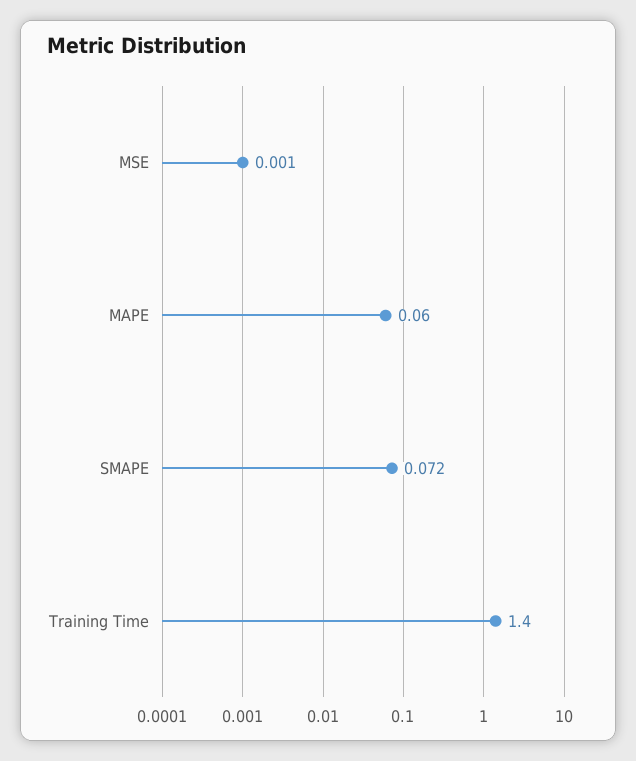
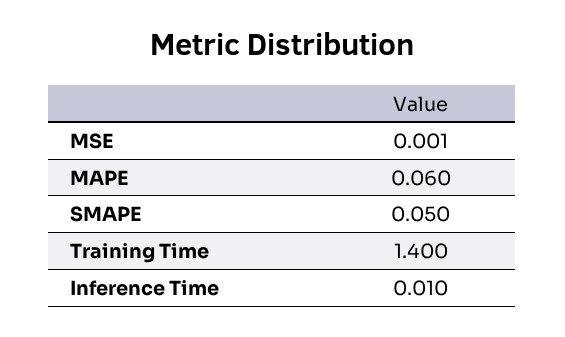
  {
    "MSE": 0.001,
    "MAPE": 0.06,
-   "SMAPE": 0.072,
+   "SMAPE": 0.05,
-   "Training Time": 1.4
+   "Training Time": 1.4,
+   "Inference Time": 0.01
  }

